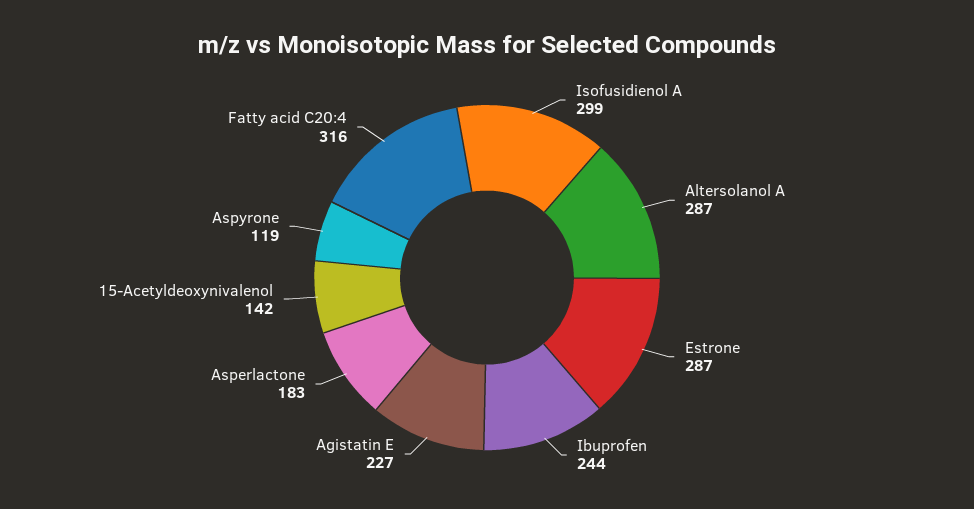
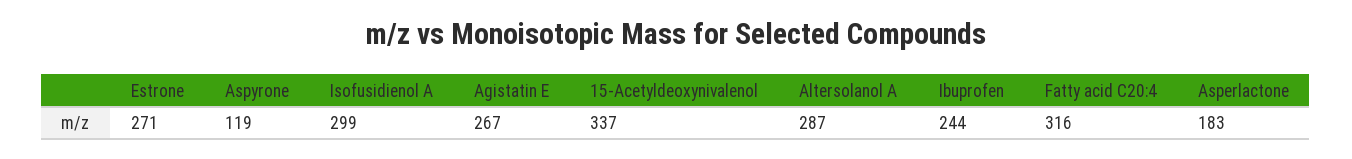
  {
    "Isofusidienol A": 299,
    "Altersolanol A": 287,
-   "Estrone": 287,
+   "Estrone": 271,
    "Ibuprofen": 244,
-   "Agistatin E": 227,
+   "Agistatin E": 267,
    "Asperlactone": 183,
-   "15-Acetyldeoxynivalenol": 142,
+   "15-Acetyldeoxynivalenol": 337,
    "Aspyrone": 119,
    "Fatty acid C20:4": 316
  }

